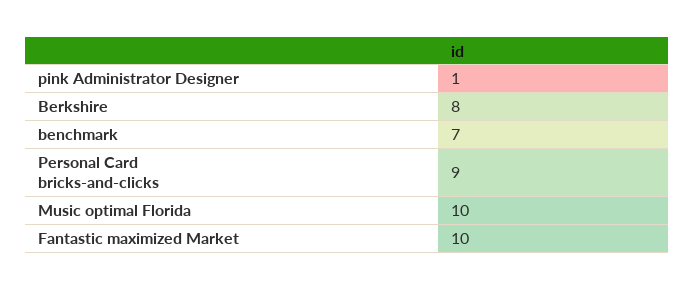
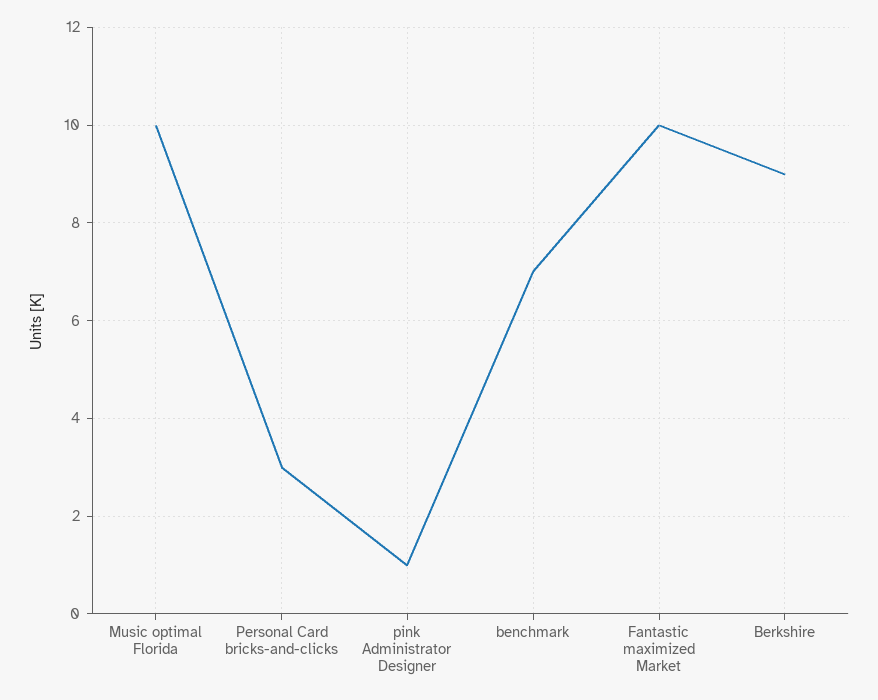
  {
    "pink Administrator Designer": 1,
-   "Berkshire": 8,
+   "Berkshire": 9,
    "benchmark": 7,
-   "Personal Card bricks-and-clicks": 9,
+   "Personal Card bricks-and-clicks": 3,
    "Music optimal Florida": 10,
    "Fantastic maximized Market": 10
  }

